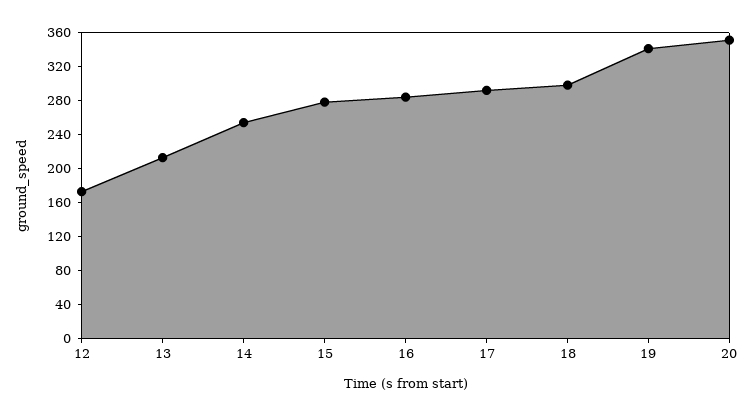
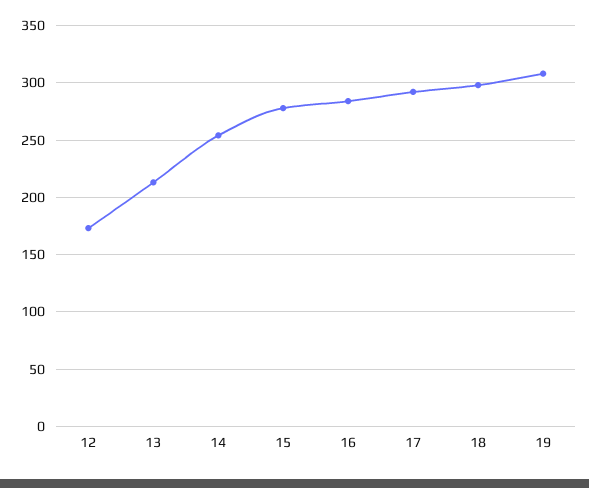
  {
    "12": 170,
    "13": 210,
    "14": 250,
    "15": 280,
    "16": 280,
    "17": 290,
    "18": 300,
-   "19": 340,
+   "19": 310
-   "20": 350
  }

